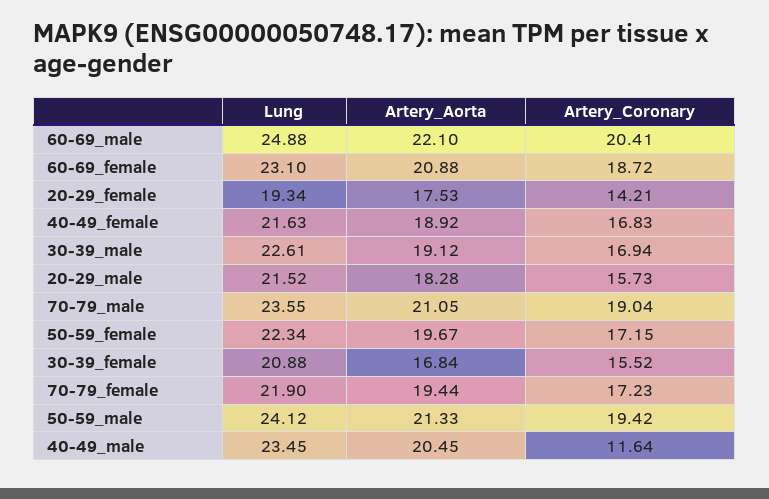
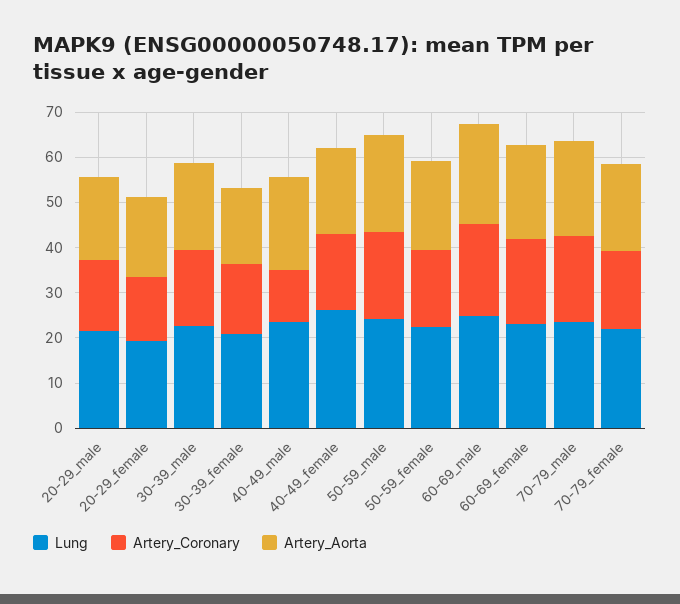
  {
    "Lung": {
      "60-69_male": 24.88,
      "60-69_female": 23.1,
      "20-29_female": 19.34,
-     "40-49_female": 21.63,
+     "40-49_female": 26,
      "30-39_male": 22.61,
      "20-29_male": 21.52,
      "70-79_male": 23.55,
      "50-59_female": 22.34,
      "30-39_female": 20.88,
      "70-79_female": 21.9,
      "50-59_male": 24.12,
      "40-49_male": 23.45
    },
    "Artery_Aorta": {
      "60-69_male": 22.1,
      "60-69_female": 20.88,
      "20-29_female": 17.53,
      "40-49_female": 18.92,
      "30-39_male": 19.12,
      "20-29_male": 18.28,
      "70-79_male": 21.05,
      "50-59_female": 19.67,
      "30-39_female": 16.84,
      "70-79_female": 19.44,
      "50-59_male": 21.33,
      "40-49_male": 20.45
    },
    "Artery_Coronary": {
      "60-69_male": 20.41,
      "60-69_female": 18.72,
      "20-29_female": 14.21,
      "40-49_female": 16.83,
      "30-39_male": 16.94,
      "20-29_male": 15.73,
      "70-79_male": 19.04,
      "50-59_female": 17.15,
      "30-39_female": 15.52,
      "70-79_female": 17.23,
      "50-59_male": 19.42,
      "40-49_male": 11.64
    }
  }

